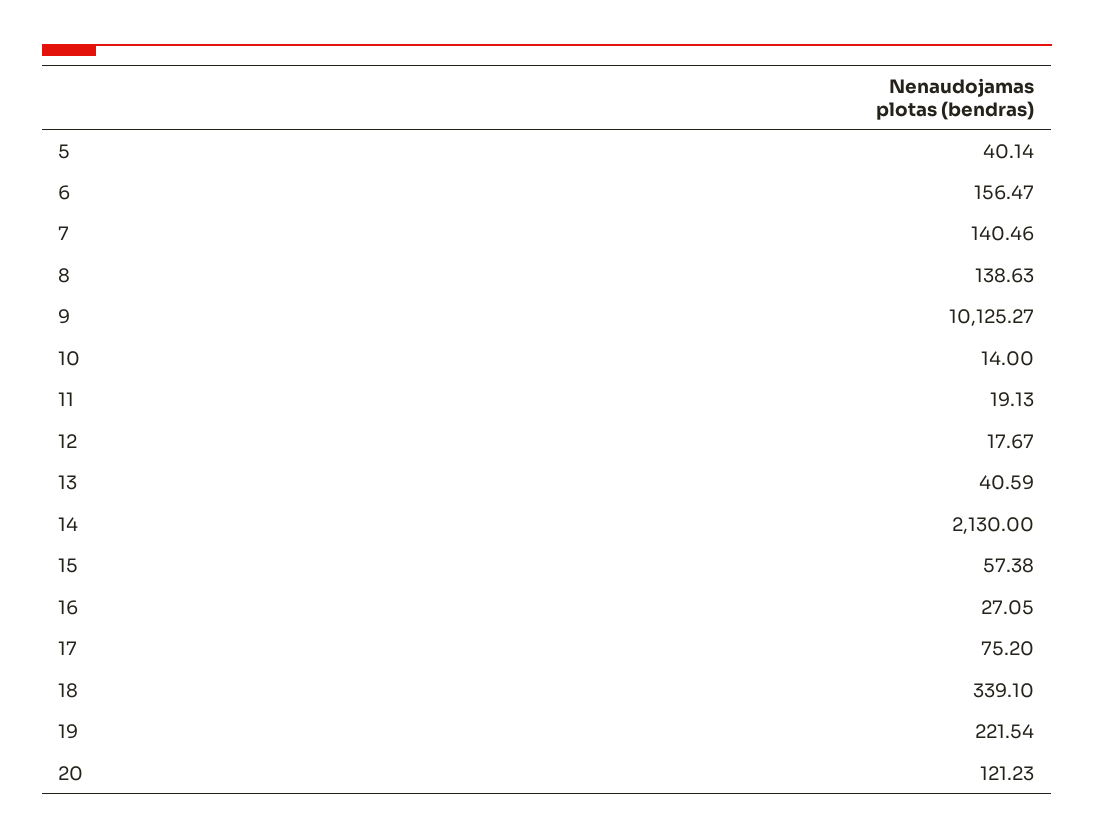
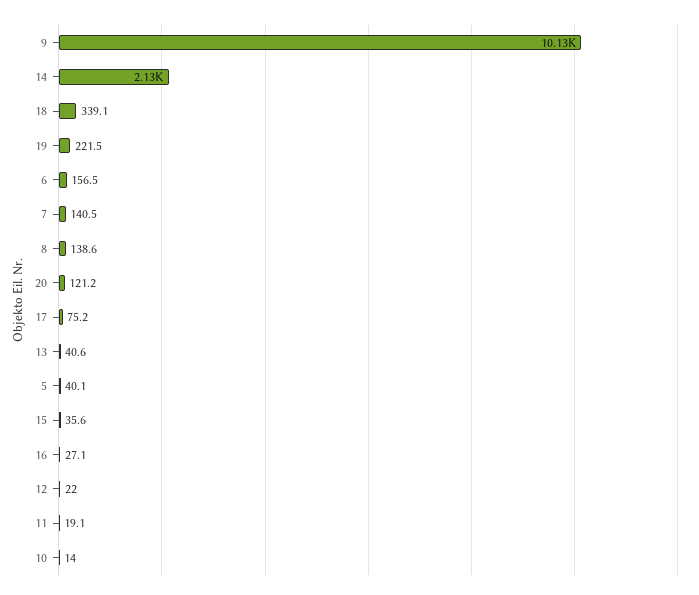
  {
    "5": 40.14,
    "6": 156.47,
    "7": 140.46,
    "8": 138.63,
    "9": 10125.27,
    "10": 14,
    "11": 19.13,
-   "12": 17.67,
+   "12": 22,
    "13": 40.59,
    "14": 2130,
-   "15": 57.38,
+   "15": 35.6,
    "16": 27.05,
    "17": 75.2,
    "18": 339.1,
    "19": 221.54,
    "20": 121.23
  }

